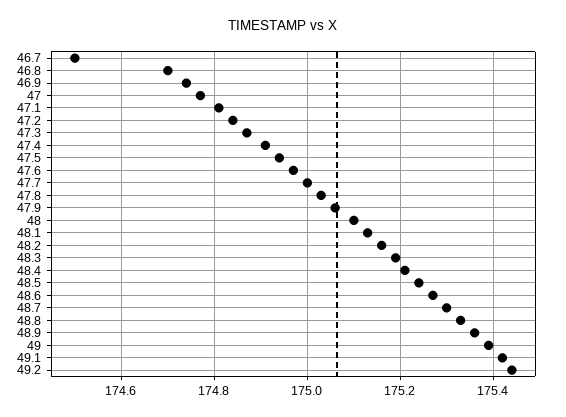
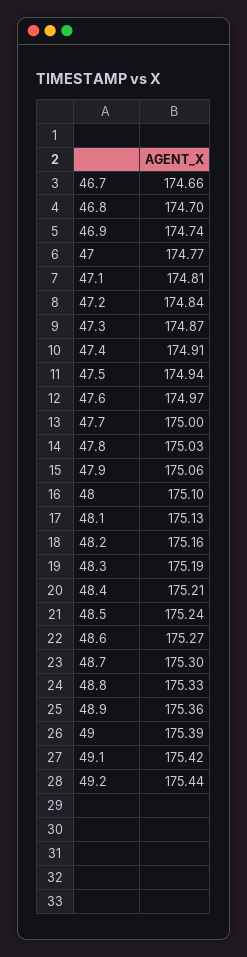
  {
-   "46.7": 174.5,
+   "46.7": 174.66,
    "46.8": 174.7,
    "46.9": 174.74,
    "47": 174.77,
    "47.1": 174.81,
    "47.2": 174.84,
    "47.3": 174.87,
    "47.4": 174.91,
    "47.5": 174.94,
    "47.6": 174.97,
    "47.7": 175,
    "47.8": 175.03,
    "47.9": 175.06,
    "48": 175.1,
    "48.1": 175.13,
    "48.2": 175.16,
    "48.3": 175.19,
    "48.4": 175.21,
    "48.5": 175.24,
    "48.6": 175.27,
    "48.7": 175.3,
    "48.8": 175.33,
    "48.9": 175.36,
    "49": 175.39,
    "49.1": 175.42,
    "49.2": 175.44
  }

